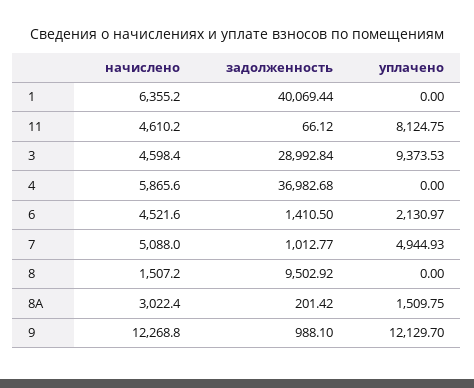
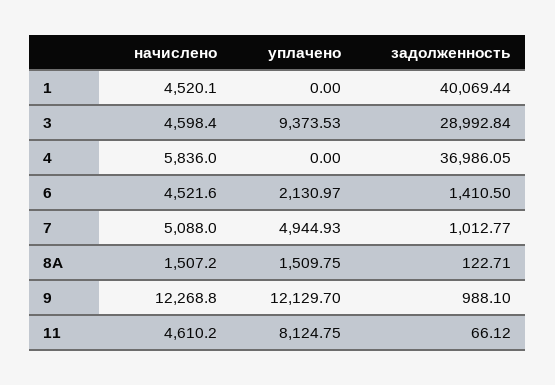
  {
    "начислено": {
-     "1": 6355.2,
+     "1": 4520.1,
      "11": 4610.2,
      "3": 4598.4,
-     "4": 5865.6,
+     "4": 5836,
      "6": 4521.6,
      "7": 5088,
-     "8": 1507.2,
-     "8А": 3022.4,
+     "8А": 1507.2,
      "9": 12268.8
    },
    "задолженность": {
      "1": 40069.44,
      "11": 66.12,
      "3": 28992.84,
-     "4": 36982.68,
+     "4": 36986.05,
      "6": 1410.5,
      "7": 1012.77,
-     "8": 9502.92,
-     "8А": 201.42,
+     "8А": 122.71,
      "9": 988.1
    },
    "уплачено": {
      "1": 0,
      "11": 8124.75,
      "3": 9373.53,
      "4": 0,
      "6": 2130.97,
      "7": 4944.93,
-     "8": 0,
      "8А": 1509.75,
      "9": 12129.7
    }
  }

